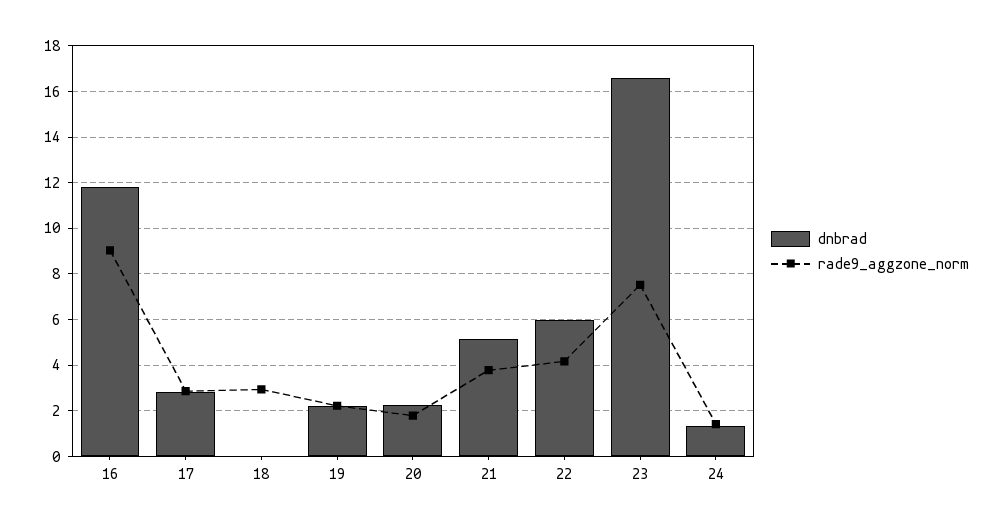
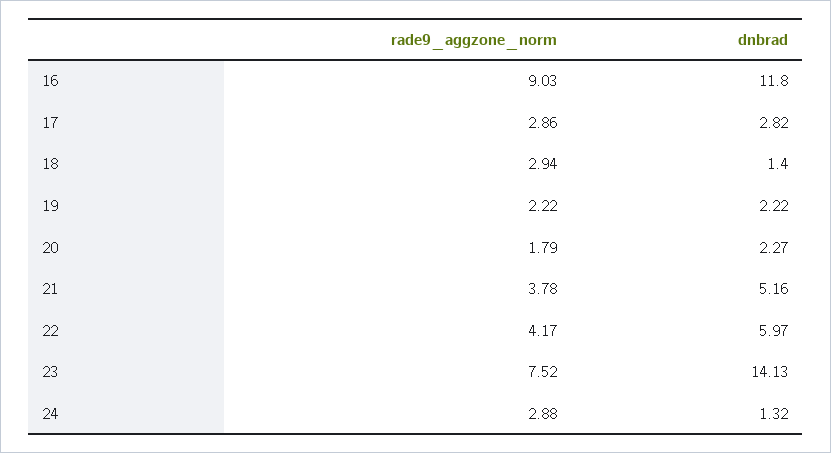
  {
    "dnbrad": {
      "16": 11.8,
      "17": 2.82,
-     "18": 0,
+     "18": 1.4,
      "19": 2.22,
      "20": 2.27,
      "21": 5.16,
      "22": 5.97,
-     "23": 16.5,
+     "23": 14.13,
      "24": 1.32
    },
    "rade9_aggzone_norm": {
      "16": 9.03,
      "17": 2.86,
      "18": 2.94,
      "19": 2.22,
      "20": 1.79,
      "21": 3.78,
      "22": 4.17,
      "23": 7.52,
-     "24": 1.5
+     "24": 2.88
    }
  }

